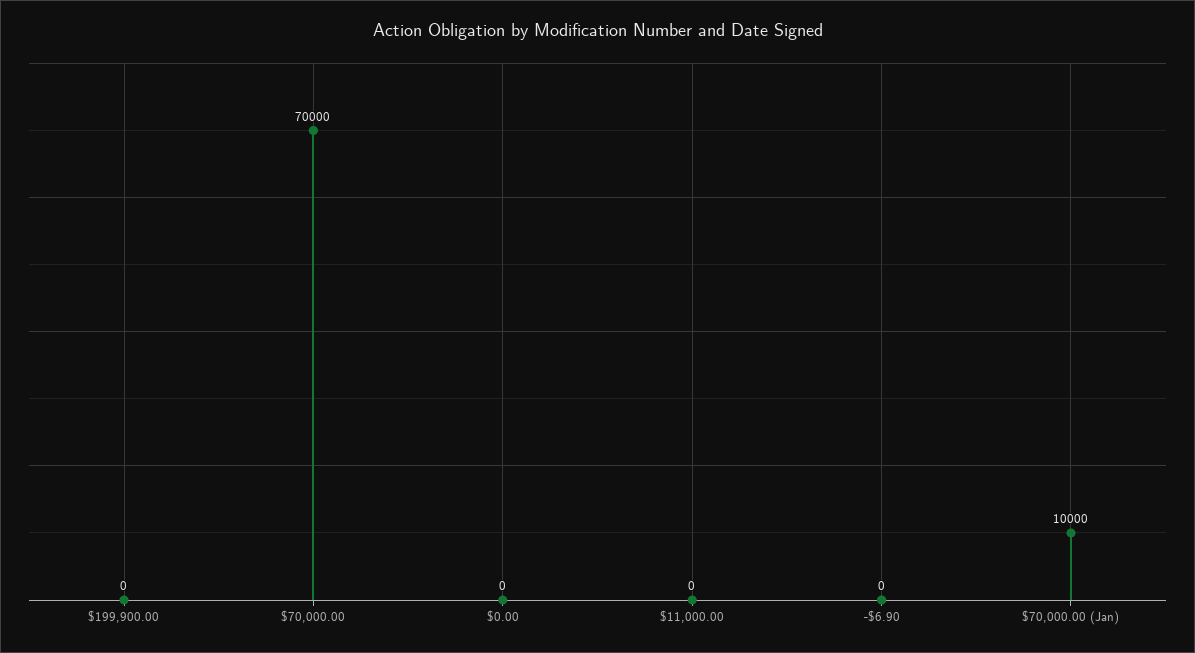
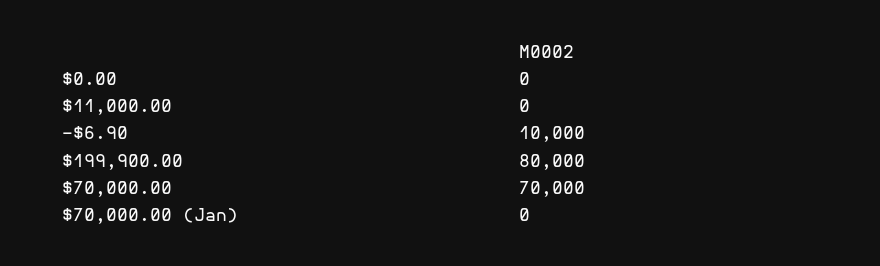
  {
-   "$199,900.00": 0,
+   "$199,900.00": 80000,
    "$70,000.00": 70000,
    "$0.00": 0,
    "$11,000.00": 0,
-   "-$6.90": 0,
+   "-$6.90": 10000,
-   "$70,000.00 (Jan)": 10000
+   "$70,000.00 (Jan)": 0
  }

